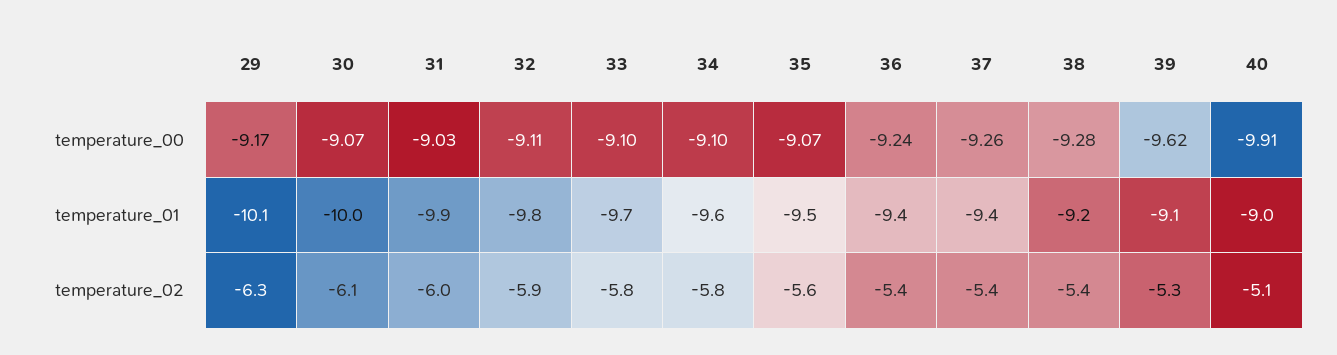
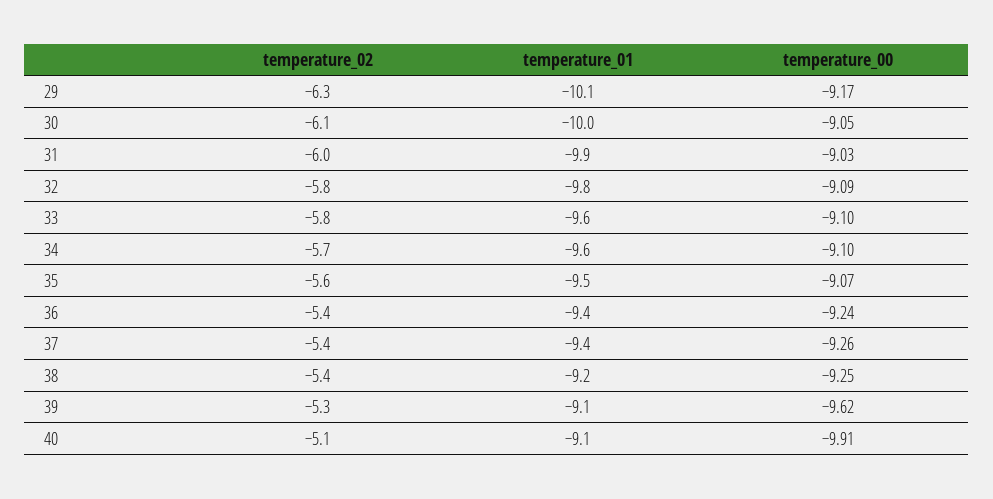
  {
    "29": {
      "temperature_00": -9.17,
      "temperature_01": -10.1,
      "temperature_02": -6.3
    },
    "30": {
-     "temperature_00": -9.07,
+     "temperature_00": -9.05,
      "temperature_01": -10,
      "temperature_02": -6.1
    },
    "31": {
      "temperature_00": -9.03,
      "temperature_01": -9.9,
      "temperature_02": -6
    },
    "32": {
-     "temperature_00": -9.11,
+     "temperature_00": -9.09,
      "temperature_01": -9.8,
-     "temperature_02": -5.9
+     "temperature_02": -5.8
    },
    "33": {
      "temperature_00": -9.1,
-     "temperature_01": -9.7,
+     "temperature_01": -9.6,
      "temperature_02": -5.8
    },
    "34": {
      "temperature_00": -9.1,
      "temperature_01": -9.6,
-     "temperature_02": -5.8
+     "temperature_02": -5.7
    },
    "35": {
      "temperature_00": -9.07,
      "temperature_01": -9.5,
      "temperature_02": -5.6
    },
    "36": {
      "temperature_00": -9.24,
      "temperature_01": -9.4,
      "temperature_02": -5.4
    },
    "37": {
      "temperature_00": -9.26,
      "temperature_01": -9.4,
      "temperature_02": -5.4
    },
    "38": {
-     "temperature_00": -9.28,
+     "temperature_00": -9.25,
      "temperature_01": -9.2,
      "temperature_02": -5.4
    },
    "39": {
      "temperature_00": -9.62,
      "temperature_01": -9.1,
      "temperature_02": -5.3
    },
    "40": {
      "temperature_00": -9.91,
-     "temperature_01": -9,
+     "temperature_01": -9.1,
      "temperature_02": -5.1
    }
  }

